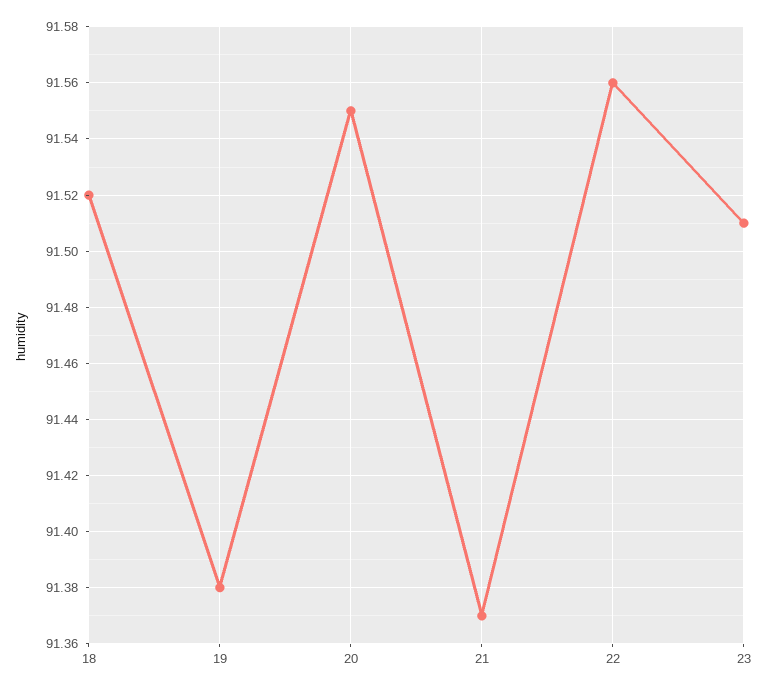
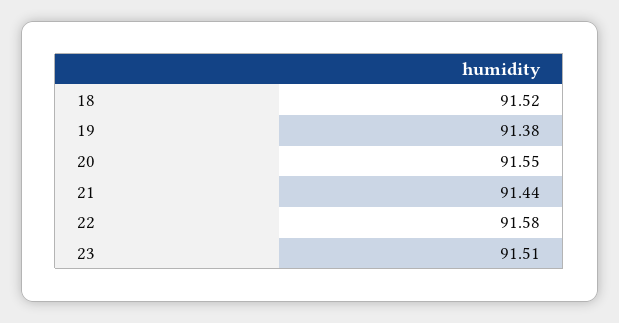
  {
    "18": 91.52,
    "19": 91.38,
    "20": 91.55,
-   "21": 91.37,
+   "21": 91.44,
-   "22": 91.56,
+   "22": 91.58,
    "23": 91.51
  }

